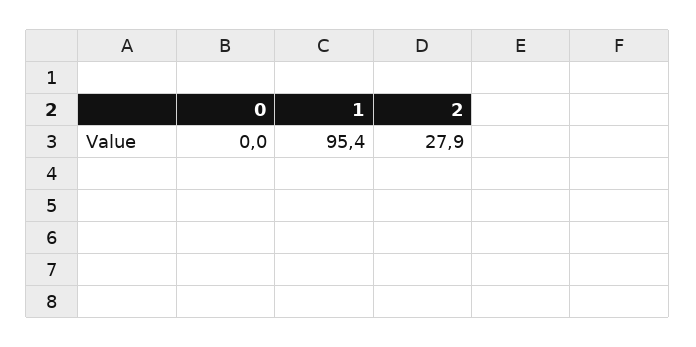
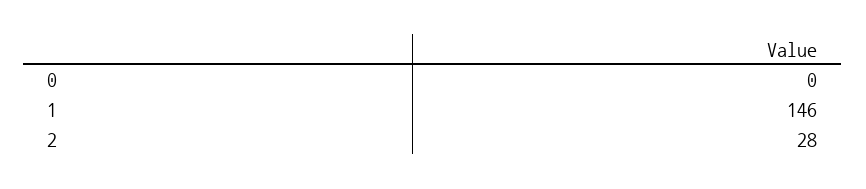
  {
    "0": 0,
-   "1": 95.4,
+   "1": 146,
    "2": 27.9
  }

